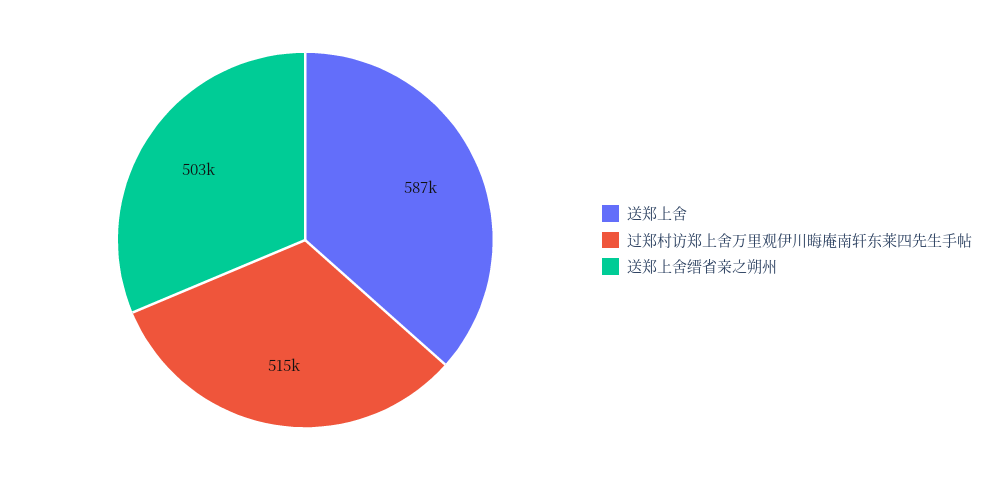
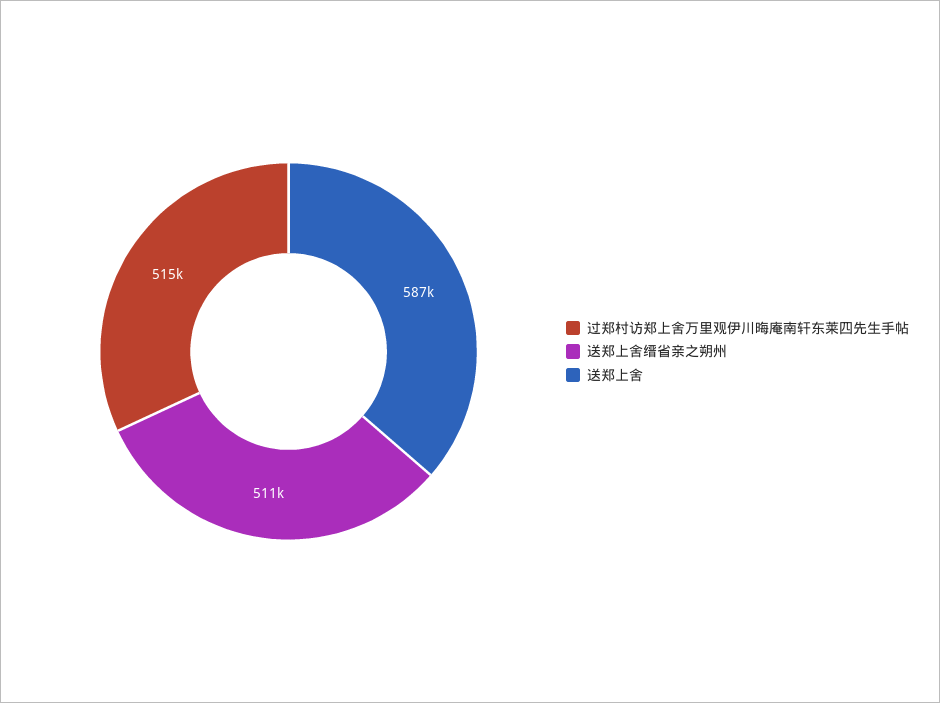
  {
    "送郑上舍": 587000,
    "过郑村访郑上舍万里观伊川晦庵南轩东莱四先生手帖": 515000,
-   "送郑上舍缙省亲之朔州": 503000
+   "送郑上舍缙省亲之朔州": 511000
  }

